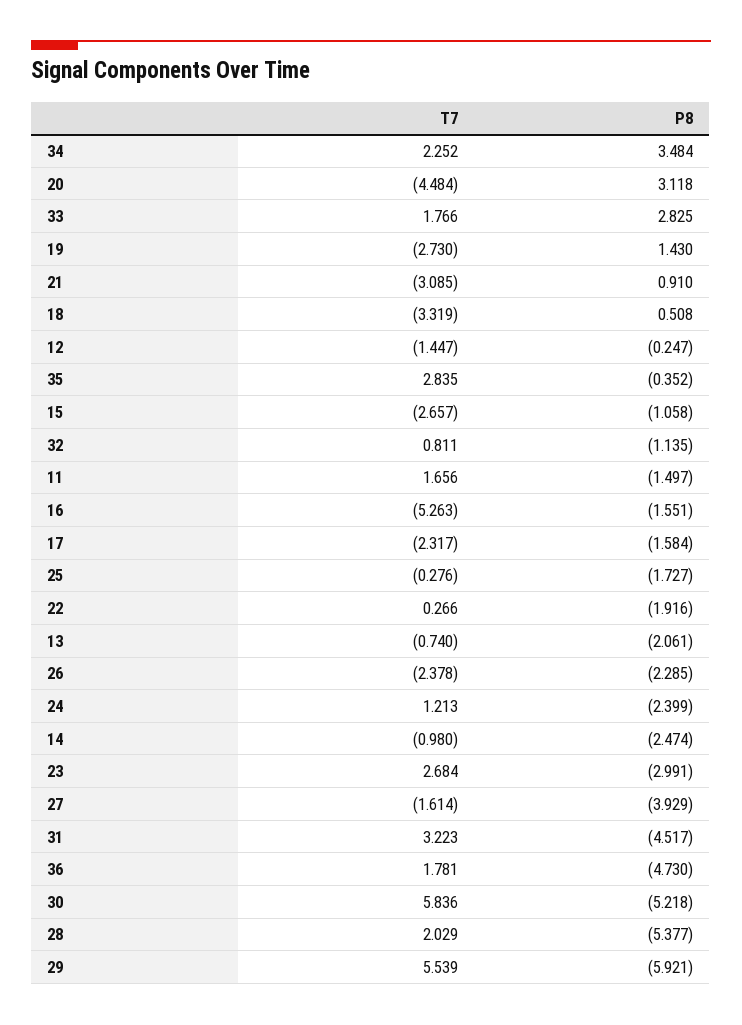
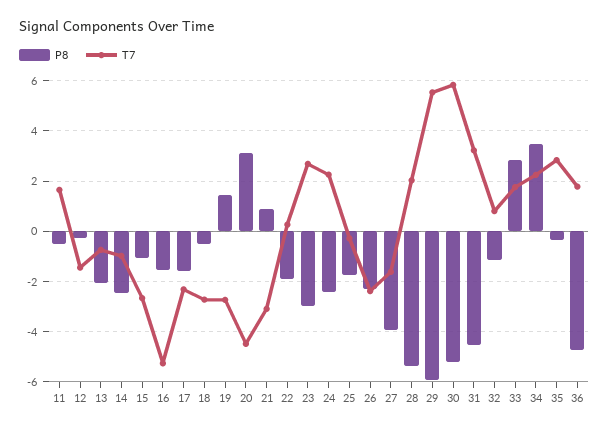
  {
    "T7": {
      "34": 2.252,
      "20": -4.484,
      "33": 1.766,
      "19": -2.73,
      "21": -3.085,
-     "18": -3.319,
+     "18": -2.75,
      "12": -1.447,
      "35": 2.835,
      "15": -2.657,
      "32": 0.811,
      "11": 1.656,
      "16": -5.263,
      "17": -2.317,
      "25": -0.276,
      "22": 0.266,
      "13": -0.74,
      "26": -2.378,
-     "24": 1.213,
+     "24": 2.25,
      "14": -0.98,
      "23": 2.684,
      "27": -1.614,
      "31": 3.223,
      "36": 1.781,
      "30": 5.836,
      "28": 2.029,
      "29": 5.539
    },
    "P8": {
      "34": 3.484,
      "20": 3.118,
      "33": 2.825,
      "19": 1.43,
      "21": 0.91,
-     "18": 0.508,
+     "18": -0.5,
      "12": -0.247,
      "35": -0.352,
      "15": -1.058,
      "32": -1.135,
-     "11": -1.497,
+     "11": -0.5,
      "16": -1.551,
      "17": -1.584,
      "25": -1.727,
      "22": -1.916,
      "13": -2.061,
      "26": -2.285,
      "24": -2.399,
      "14": -2.474,
      "23": -2.991,
      "27": -3.929,
      "31": -4.517,
      "36": -4.73,
      "30": -5.218,
      "28": -5.377,
      "29": -5.921
    }
  }

